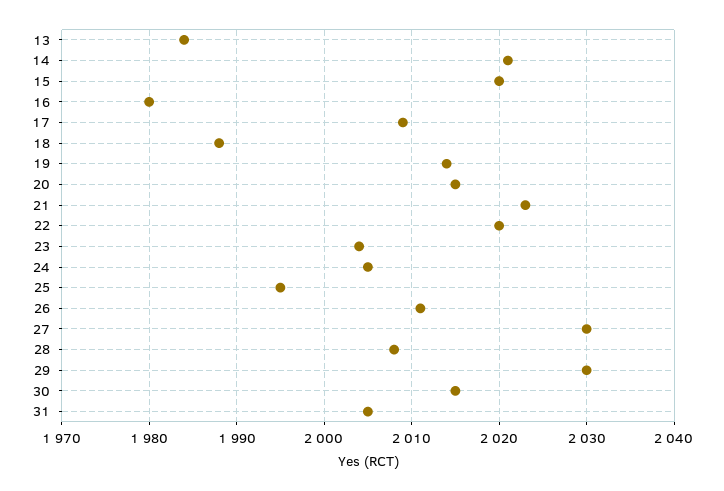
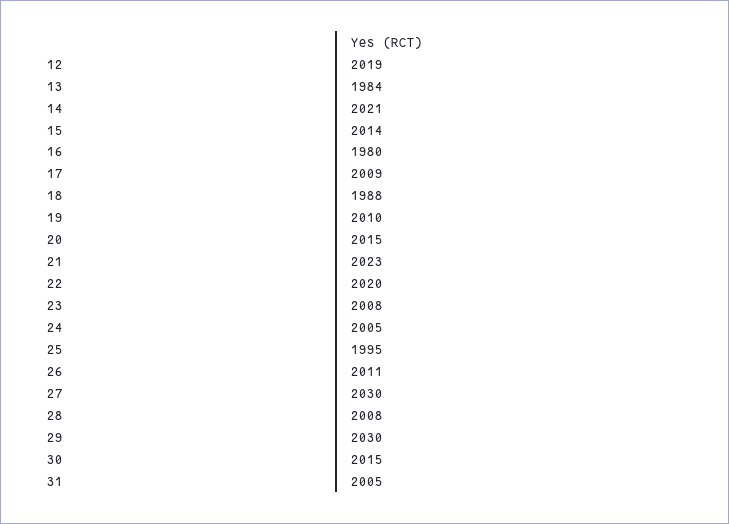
  {
    "13": 1984,
    "14": 2021,
-   "15": 2020,
+   "15": 2014,
    "16": 1980,
    "17": 2009,
    "18": 1988,
-   "19": 2014,
+   "19": 2010,
    "20": 2015,
    "21": 2023,
    "22": 2020,
-   "23": 2004,
+   "23": 2008,
    "24": 2005,
    "25": 1995,
    "26": 2011,
    "27": 2030,
    "28": 2008,
    "29": 2030,
    "30": 2015,
-   "31": 2005
+   "31": 2005,
+   "12": 2019
  }

